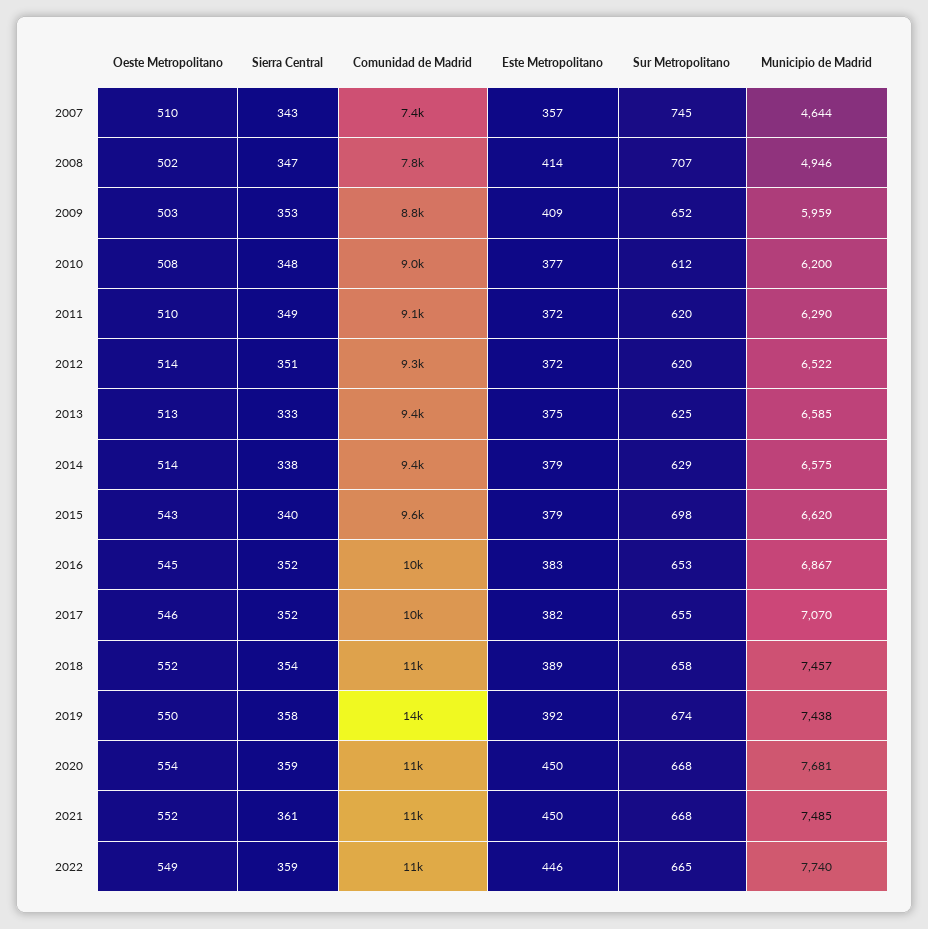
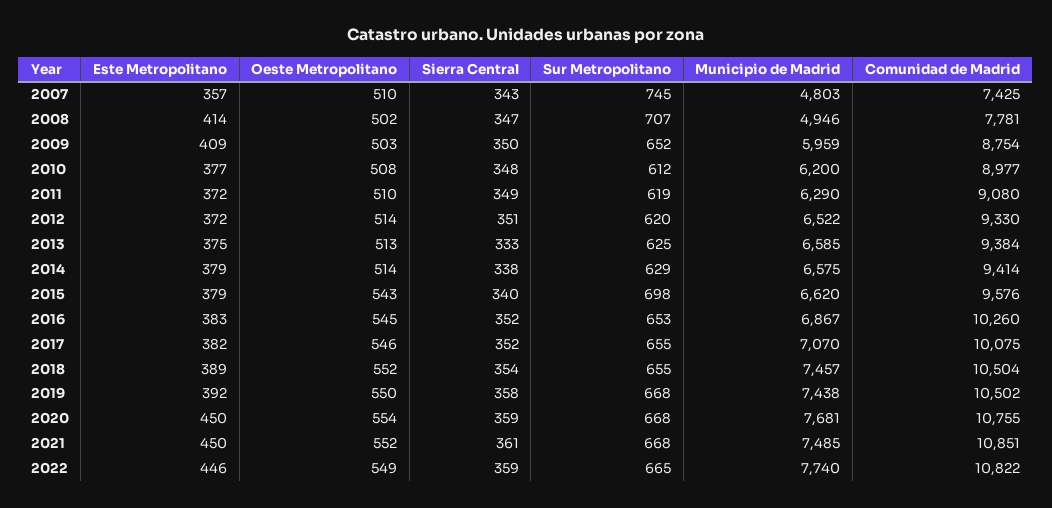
  {
    "Oeste Metropolitano": {
      "2007": 510,
      "2008": 502,
      "2009": 503,
      "2010": 508,
      "2011": 510,
      "2012": 514,
      "2013": 513,
      "2014": 514,
      "2015": 543,
      "2016": 545,
      "2017": 546,
      "2018": 552,
      "2019": 550,
      "2020": 554,
      "2021": 552,
      "2022": 549
    },
    "Sierra Central": {
      "2007": 343,
      "2008": 347,
-     "2009": 353,
+     "2009": 350,
      "2010": 348,
      "2011": 349,
      "2012": 351,
      "2013": 333,
      "2014": 338,
      "2015": 340,
      "2016": 352,
      "2017": 352,
      "2018": 354,
      "2019": 358,
      "2020": 359,
      "2021": 361,
      "2022": 359
    },
    "Comunidad de Madrid": {
      "2007": 7425,
      "2008": 7781,
      "2009": 8754,
      "2010": 8977,
      "2011": 9080,
      "2012": 9330,
      "2013": 9384,
      "2014": 9414,
      "2015": 9576,
      "2016": 10260,
      "2017": 10075,
      "2018": 10504,
-     "2019": 14000,
+     "2019": 10502,
      "2020": 10755,
      "2021": 10851,
      "2022": 10822
    },
    "Este Metropolitano": {
      "2007": 357,
      "2008": 414,
      "2009": 409,
      "2010": 377,
      "2011": 372,
      "2012": 372,
      "2013": 375,
      "2014": 379,
      "2015": 379,
      "2016": 383,
      "2017": 382,
      "2018": 389,
      "2019": 392,
      "2020": 450,
      "2021": 450,
      "2022": 446
    },
    "Sur Metropolitano": {
      "2007": 745,
      "2008": 707,
      "2009": 652,
      "2010": 612,
-     "2011": 620,
+     "2011": 619,
      "2012": 620,
      "2013": 625,
      "2014": 629,
      "2015": 698,
      "2016": 653,
      "2017": 655,
-     "2018": 658,
+     "2018": 655,
-     "2019": 674,
+     "2019": 668,
      "2020": 668,
      "2021": 668,
      "2022": 665
    },
    "Municipio de Madrid": {
-     "2007": 4644,
+     "2007": 4803,
      "2008": 4946,
      "2009": 5959,
      "2010": 6200,
      "2011": 6290,
      "2012": 6522,
      "2013": 6585,
      "2014": 6575,
      "2015": 6620,
      "2016": 6867,
      "2017": 7070,
      "2018": 7457,
      "2019": 7438,
      "2020": 7681,
      "2021": 7485,
      "2022": 7740
    }
  }

